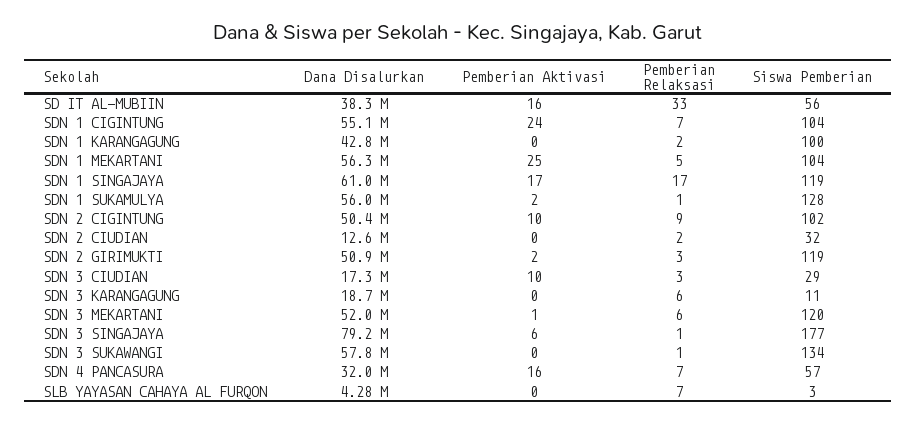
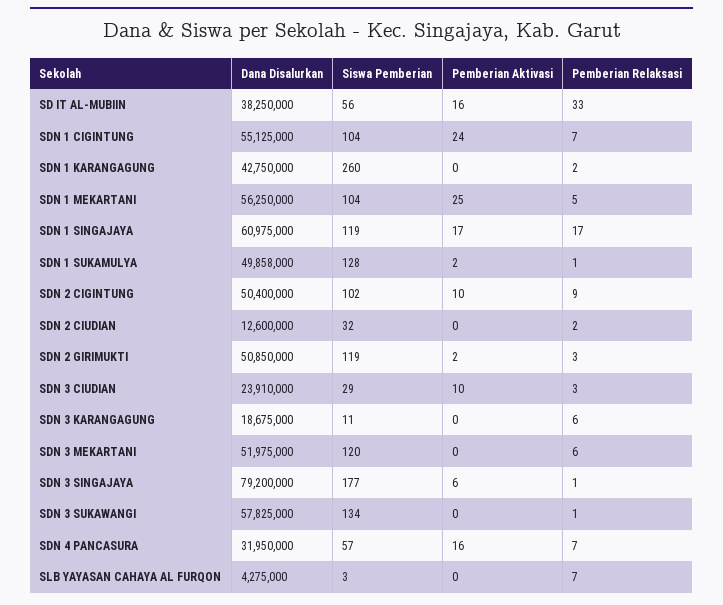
  {
    "Dana Disalurkan": {
      "SD IT AL-MUBIIN": 38250000,
      "SDN 1 CIGINTUNG": 55125000,
      "SDN 1 KARANGAGUNG": 42750000,
      "SDN 1 MEKARTANI": 56250000,
      "SDN 1 SINGAJAYA": 60975000,
-     "SDN 1 SUKAMULYA": 56000000,
+     "SDN 1 SUKAMULYA": 49858000,
      "SDN 2 CIGINTUNG": 50400000,
      "SDN 2 CIUDIAN": 12600000,
      "SDN 2 GIRIMUKTI": 50850000,
-     "SDN 3 CIUDIAN": 17300000,
+     "SDN 3 CIUDIAN": 23910000,
      "SDN 3 KARANGAGUNG": 18675000,
      "SDN 3 MEKARTANI": 51975000,
      "SDN 3 SINGAJAYA": 79200000,
      "SDN 3 SUKAWANGI": 57825000,
      "SDN 4 PANCASURA": 31950000,
      "SLB YAYASAN CAHAYA AL FURQON": 4275000
    },
    "Pemberian Aktivasi": {
      "SD IT AL-MUBIIN": 16,
      "SDN 1 CIGINTUNG": 24,
      "SDN 1 KARANGAGUNG": 0,
      "SDN 1 MEKARTANI": 25,
      "SDN 1 SINGAJAYA": 17,
      "SDN 1 SUKAMULYA": 2,
      "SDN 2 CIGINTUNG": 10,
      "SDN 2 CIUDIAN": 0,
      "SDN 2 GIRIMUKTI": 2,
      "SDN 3 CIUDIAN": 10,
      "SDN 3 KARANGAGUNG": 0,
-     "SDN 3 MEKARTANI": 1,
+     "SDN 3 MEKARTANI": 0,
      "SDN 3 SINGAJAYA": 6,
      "SDN 3 SUKAWANGI": 0,
      "SDN 4 PANCASURA": 16,
      "SLB YAYASAN CAHAYA AL FURQON": 0
    },
    "Pemberian Relaksasi": {
      "SD IT AL-MUBIIN": 33,
      "SDN 1 CIGINTUNG": 7,
      "SDN 1 KARANGAGUNG": 2,
      "SDN 1 MEKARTANI": 5,
      "SDN 1 SINGAJAYA": 17,
      "SDN 1 SUKAMULYA": 1,
      "SDN 2 CIGINTUNG": 9,
      "SDN 2 CIUDIAN": 2,
      "SDN 2 GIRIMUKTI": 3,
      "SDN 3 CIUDIAN": 3,
      "SDN 3 KARANGAGUNG": 6,
      "SDN 3 MEKARTANI": 6,
      "SDN 3 SINGAJAYA": 1,
      "SDN 3 SUKAWANGI": 1,
      "SDN 4 PANCASURA": 7,
      "SLB YAYASAN CAHAYA AL FURQON": 7
    },
    "Siswa Pemberian": {
      "SD IT AL-MUBIIN": 56,
      "SDN 1 CIGINTUNG": 104,
-     "SDN 1 KARANGAGUNG": 100,
+     "SDN 1 KARANGAGUNG": 260,
      "SDN 1 MEKARTANI": 104,
      "SDN 1 SINGAJAYA": 119,
      "SDN 1 SUKAMULYA": 128,
      "SDN 2 CIGINTUNG": 102,
      "SDN 2 CIUDIAN": 32,
      "SDN 2 GIRIMUKTI": 119,
      "SDN 3 CIUDIAN": 29,
      "SDN 3 KARANGAGUNG": 11,
      "SDN 3 MEKARTANI": 120,
      "SDN 3 SINGAJAYA": 177,
      "SDN 3 SUKAWANGI": 134,
      "SDN 4 PANCASURA": 57,
      "SLB YAYASAN CAHAYA AL FURQON": 3
    }
  }

